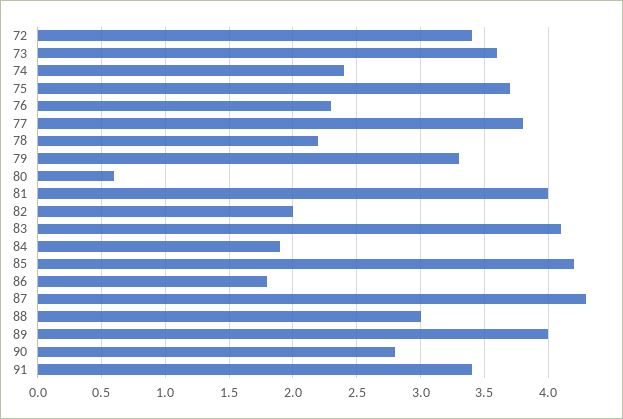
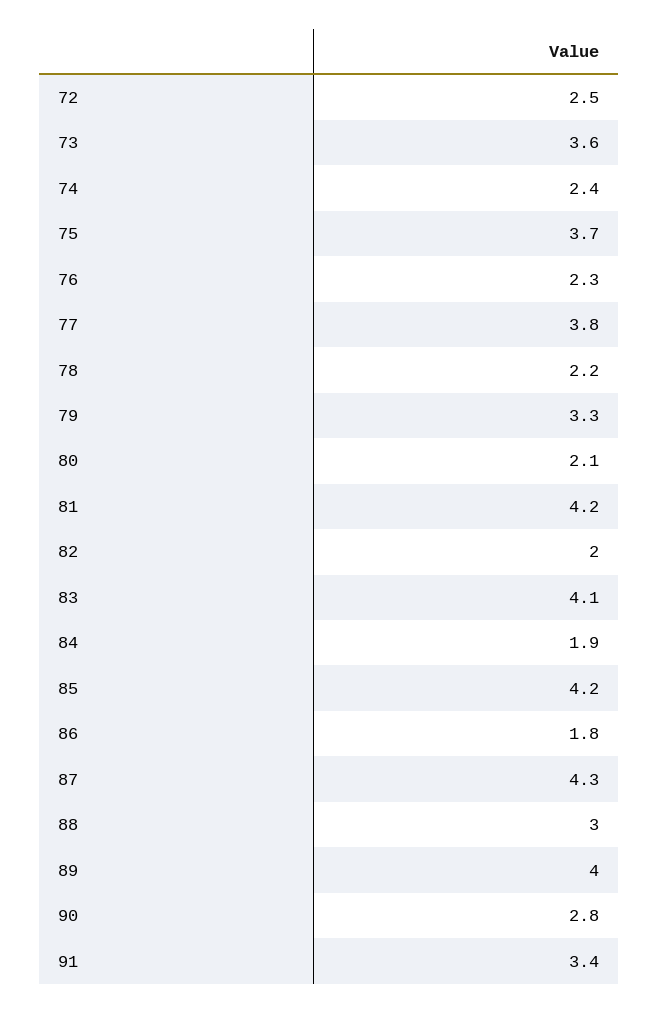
  {
-   "72": 3.4,
+   "72": 2.5,
    "73": 3.6,
    "74": 2.4,
    "75": 3.7,
    "76": 2.3,
    "77": 3.8,
    "78": 2.2,
    "79": 3.3,
-   "80": 0.6,
+   "80": 2.1,
-   "81": 4,
+   "81": 4.2,
    "82": 2,
    "83": 4.1,
    "84": 1.9,
    "85": 4.2,
    "86": 1.8,
    "87": 4.3,
    "88": 3,
    "89": 4,
    "90": 2.8,
    "91": 3.4
  }

